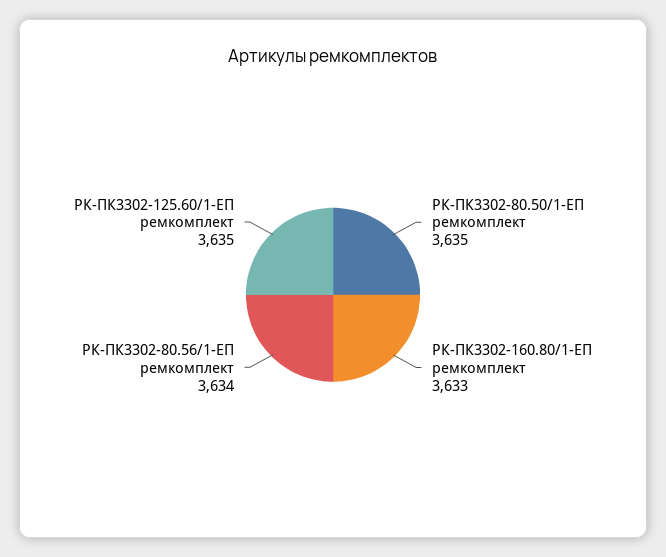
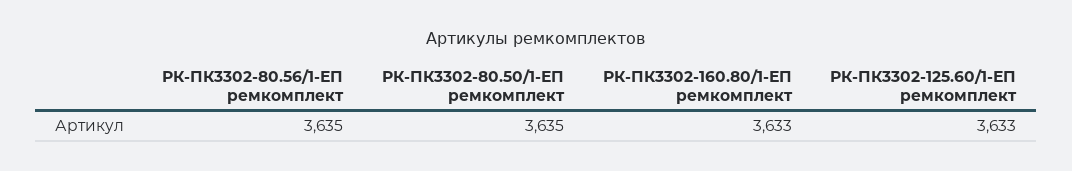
  {
    "РК-ПК3302-80.50/1-ЕП ремкомплект": 3635,
    "РК-ПК3302-160.80/1-ЕП ремкомплект": 3633,
-   "РК-ПК3302-80.56/1-ЕП ремкомплект": 3634,
+   "РК-ПК3302-80.56/1-ЕП ремкомплект": 3635,
-   "РК-ПК3302-125.60/1-ЕП ремкомплект": 3635
+   "РК-ПК3302-125.60/1-ЕП ремкомплект": 3633
  }

